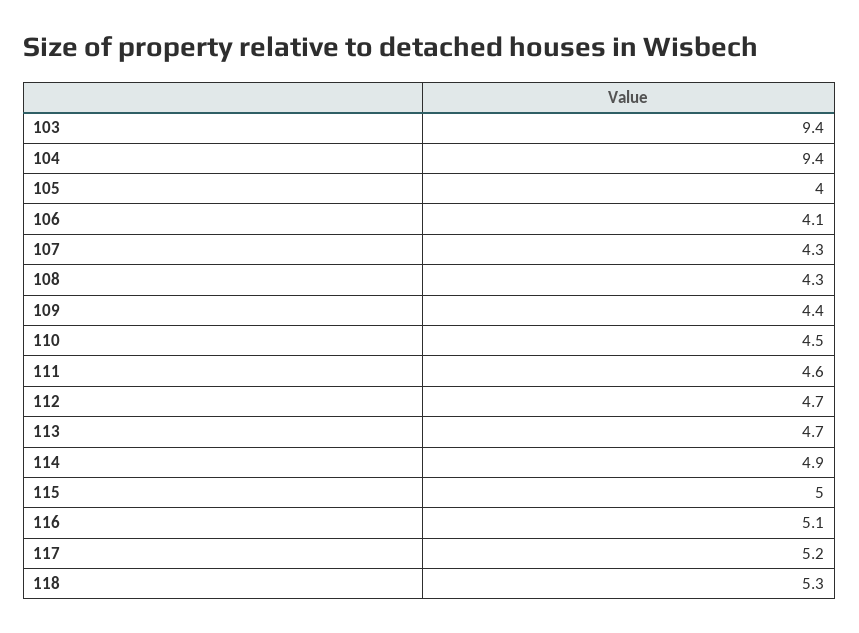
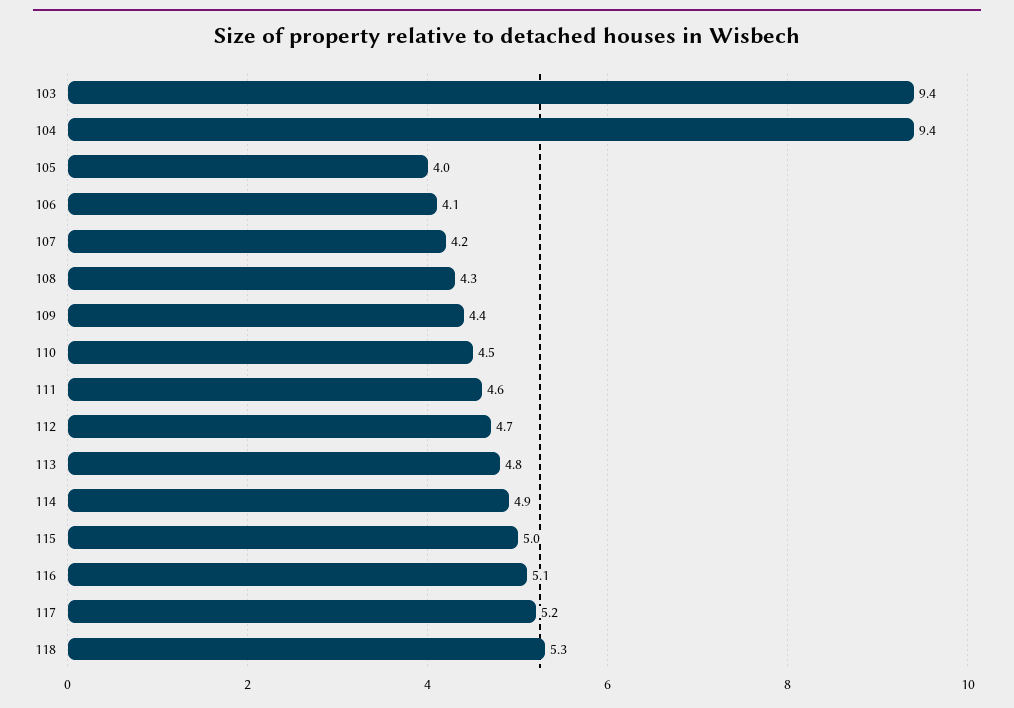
  {
    "103": 9.4,
    "104": 9.4,
    "105": 4,
    "106": 4.1,
-   "107": 4.3,
+   "107": 4.2,
    "108": 4.3,
    "109": 4.4,
    "110": 4.5,
    "111": 4.6,
    "112": 4.7,
-   "113": 4.7,
+   "113": 4.8,
    "114": 4.9,
    "115": 5,
    "116": 5.1,
    "117": 5.2,
    "118": 5.3
  }

